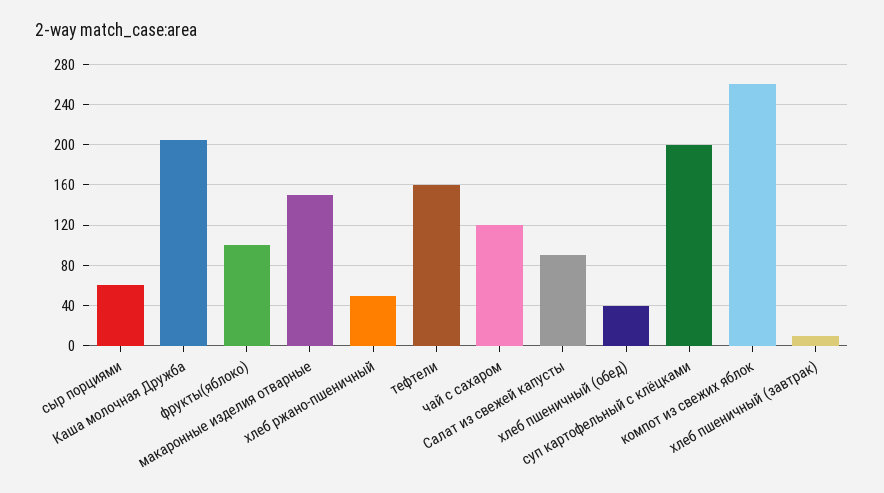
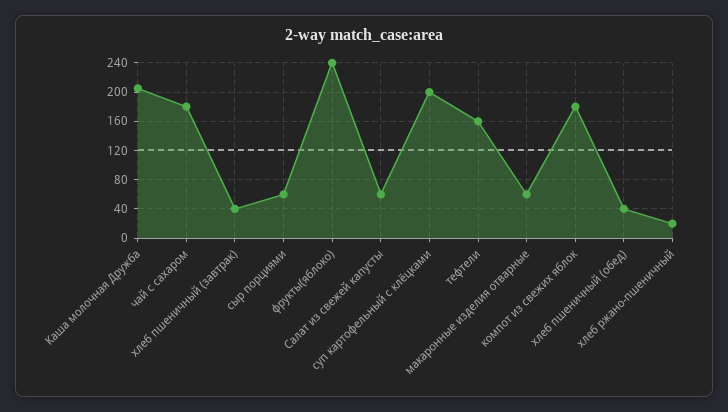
  {
    "сыр порциями": 60,
    "Каша молочная Дружба": 210,
-   "фрукты(яблоко)": 100,
+   "фрукты(яблоко)": 240,
-   "макаронные изделия отварные": 150,
+   "макаронные изделия отварные": 60,
-   "хлеб ржано-пшеничный": 50,
+   "хлеб ржано-пшеничный": 20,
    "тефтели": 160,
-   "чай с сахаром": 120,
+   "чай с сахаром": 180,
-   "Салат из свежей капусты": 90,
+   "Салат из свежей капусты": 60,
    "хлеб пшеничный (обед)": 40,
    "суп картофельный с клёцками": 200,
-   "компот из свежих яблок": 260,
+   "компот из свежих яблок": 180,
-   "хлеб пшеничный (завтрак)": 10
+   "хлеб пшеничный (завтрак)": 40
  }

